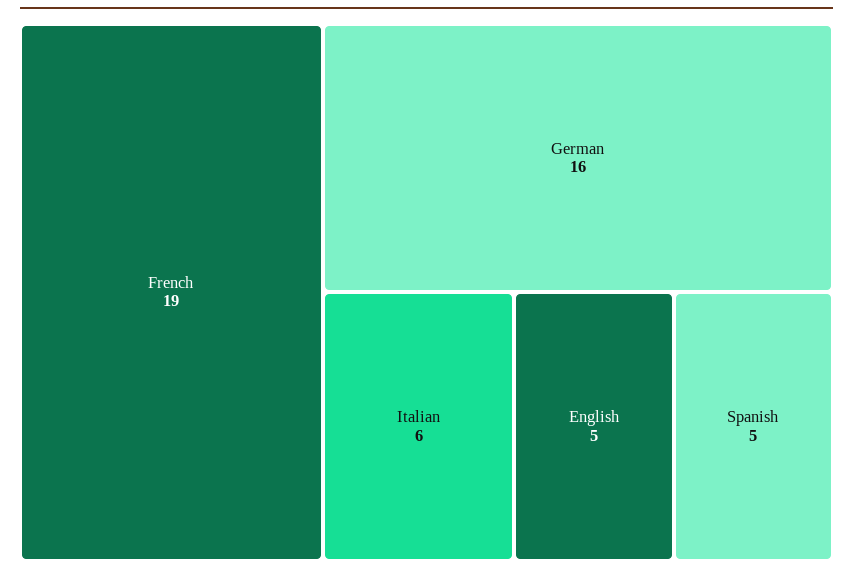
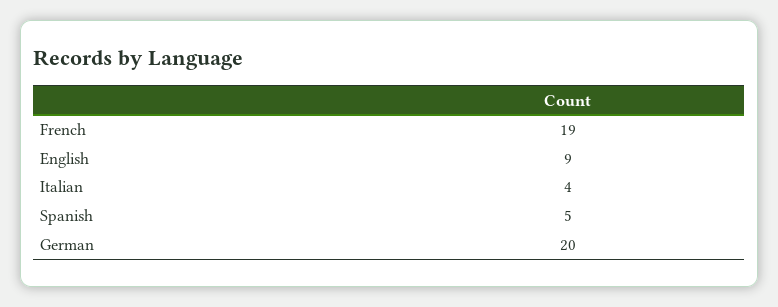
  {
    "French": 19,
-   "German": 16,
+   "German": 20,
-   "Italian": 6,
+   "Italian": 4,
-   "English": 5,
+   "English": 9,
    "Spanish": 5
  }

